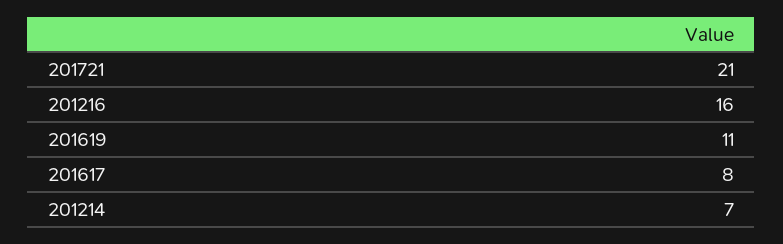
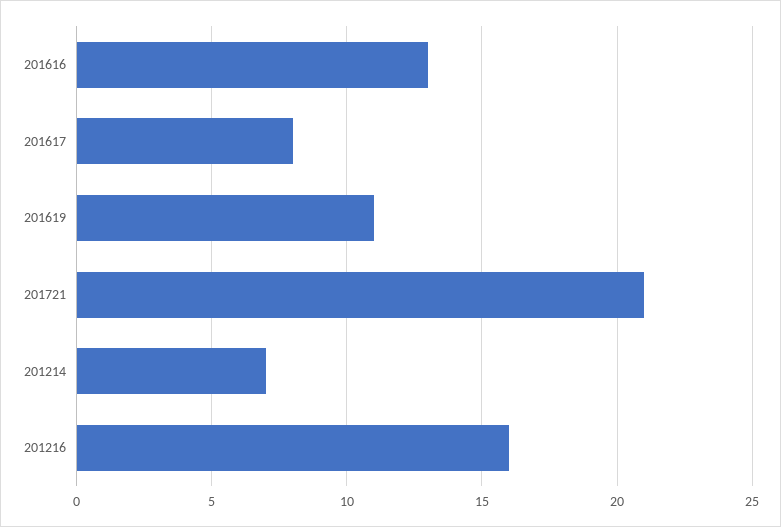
  {
    "201721": 21,
    "201216": 16,
    "201619": 11,
    "201617": 8,
-   "201214": 7
+   "201214": 7,
+   "201616": 13
  }

